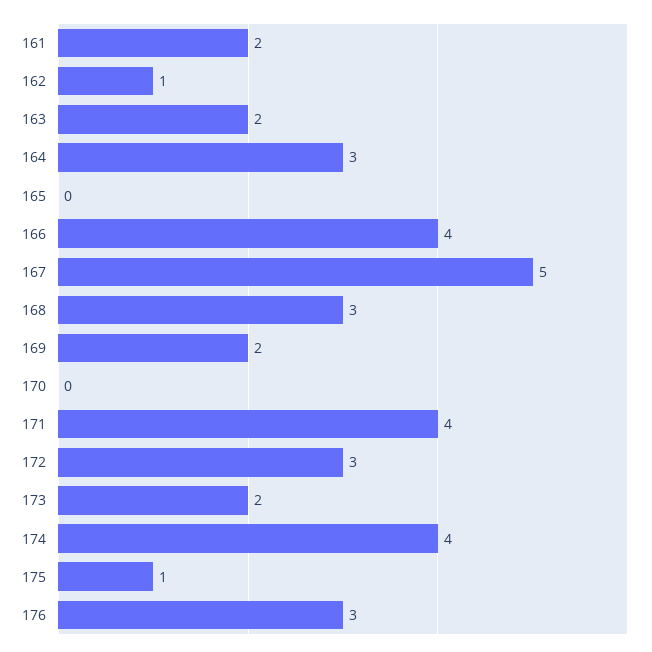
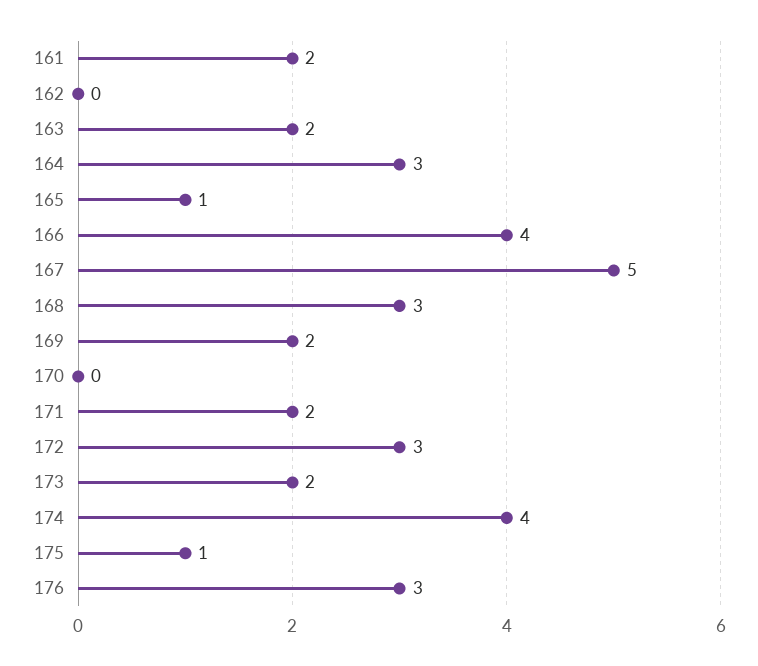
  {
    "161": 2,
-   "162": 1,
+   "162": 0,
    "163": 2,
    "164": 3,
-   "165": 0,
+   "165": 1,
    "166": 4,
    "167": 5,
    "168": 3,
    "169": 2,
    "170": 0,
-   "171": 4,
+   "171": 2,
    "172": 3,
    "173": 2,
    "174": 4,
    "175": 1,
    "176": 3
  }

